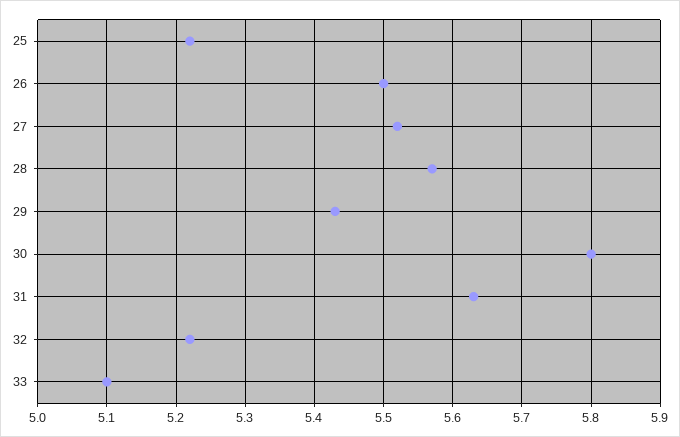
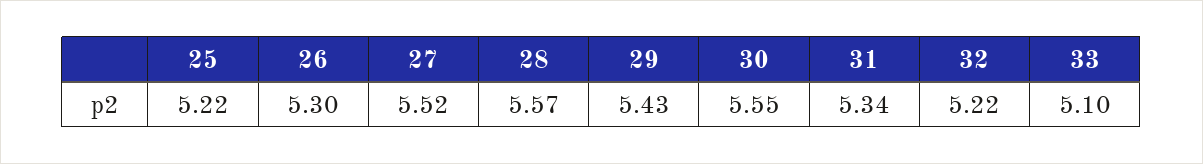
  {
    "25": 5.22,
-   "26": 5.5,
+   "26": 5.3,
    "27": 5.52,
    "28": 5.57,
    "29": 5.43,
-   "30": 5.8,
+   "30": 5.55,
-   "31": 5.63,
+   "31": 5.34,
    "32": 5.22,
    "33": 5.1
  }

